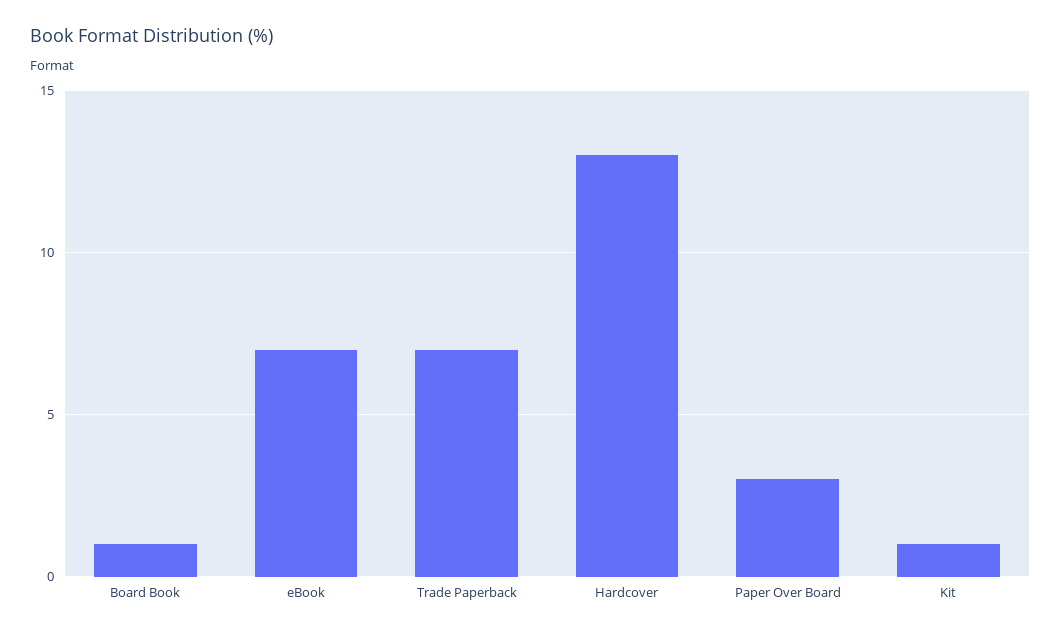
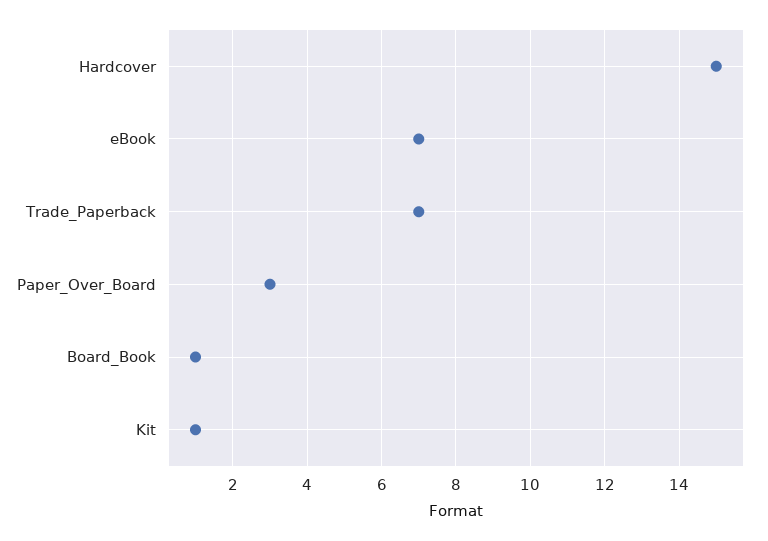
  {
    "Board Book": 1,
    "eBook": 7,
    "Trade Paperback": 7,
-   "Hardcover": 13,
+   "Hardcover": 15,
    "Paper Over Board": 3,
    "Kit": 1
  }

